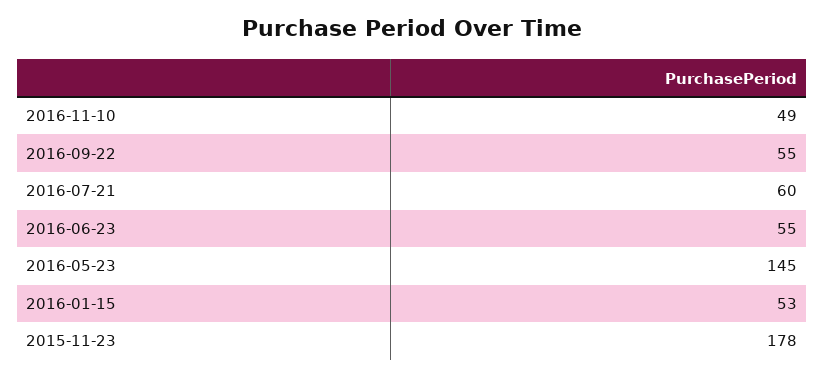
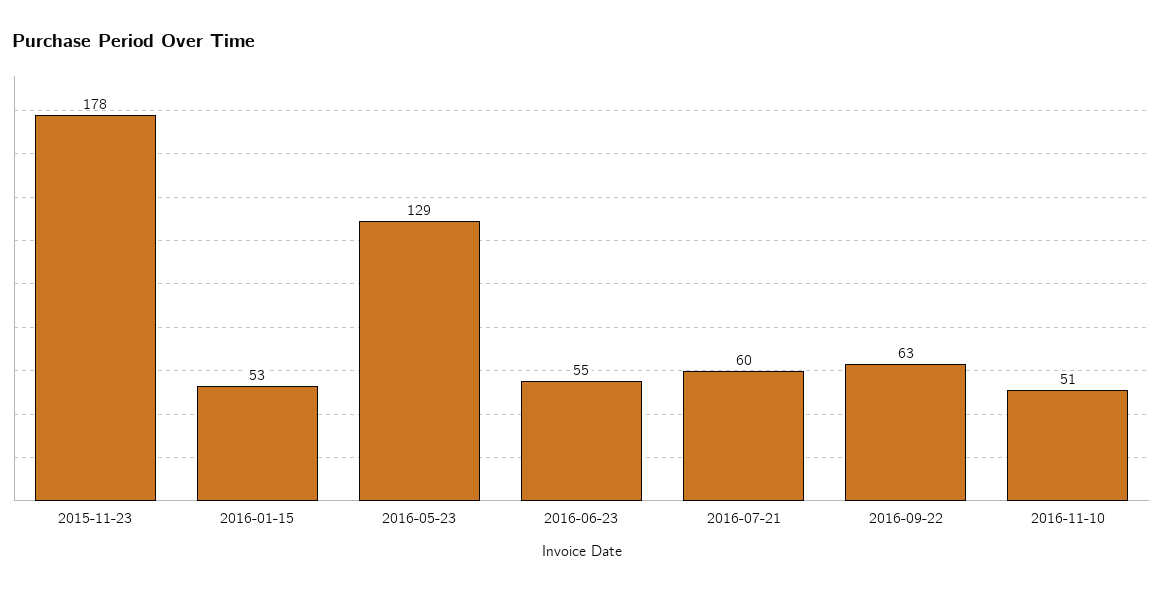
  {
-   "2016-11-10": 49,
+   "2016-11-10": 51,
-   "2016-09-22": 55,
+   "2016-09-22": 63,
    "2016-07-21": 60,
    "2016-06-23": 55,
-   "2016-05-23": 145,
+   "2016-05-23": 129,
    "2016-01-15": 53,
    "2015-11-23": 178
  }

